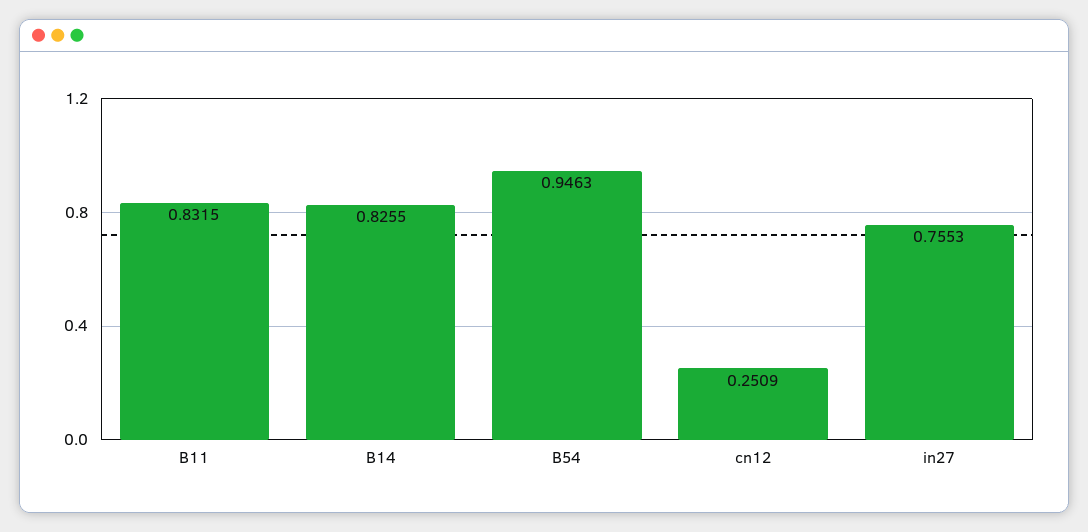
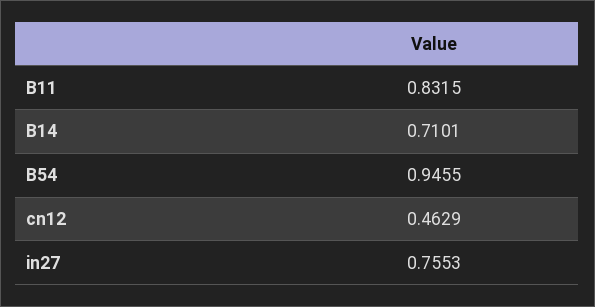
  {
    "B11": 0.8315,
-   "B14": 0.8255,
+   "B14": 0.7101,
-   "B54": 0.9463,
+   "B54": 0.9455,
-   "cn12": 0.2509,
+   "cn12": 0.4629,
    "in27": 0.7553
  }

